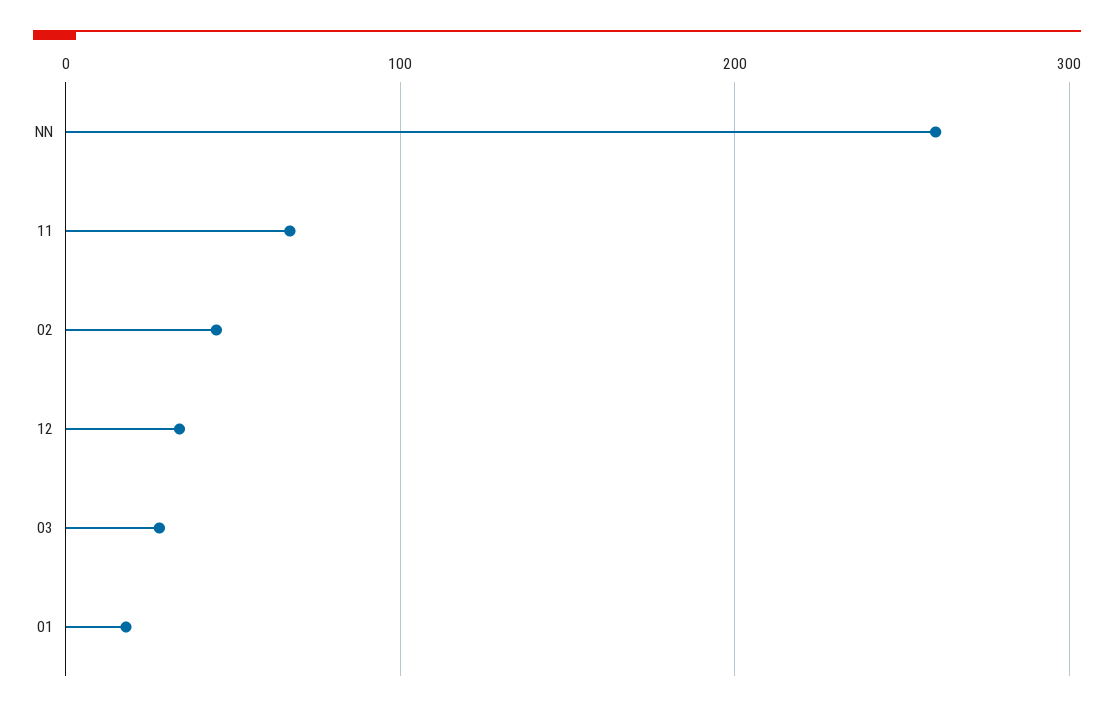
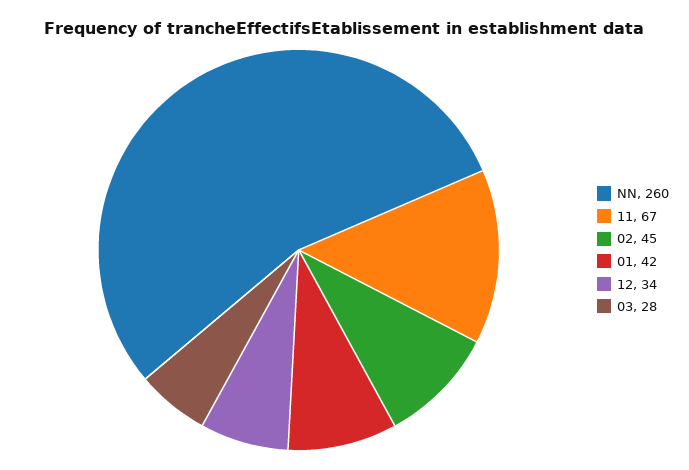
  {
    "NN": 260,
    "11": 67,
    "02": 45,
    "12": 34,
    "03": 28,
-   "01": 20
+   "01": 42
  }

